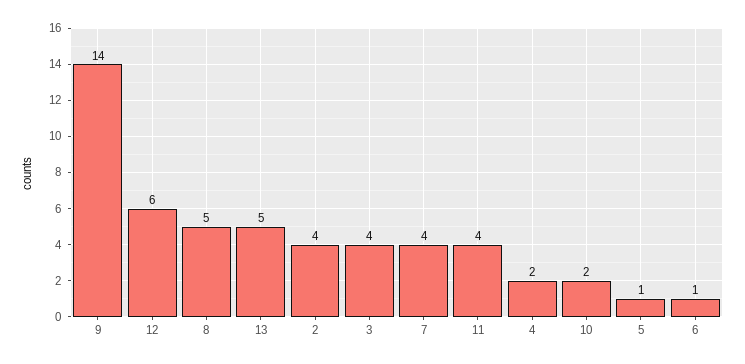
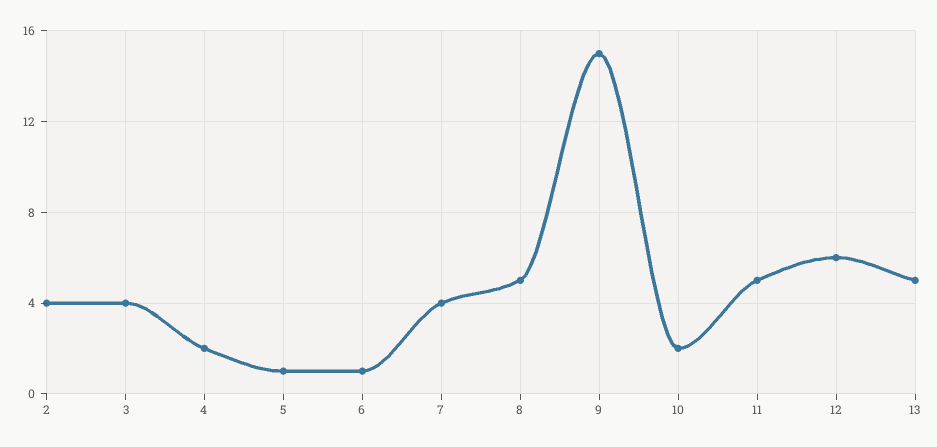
  {
-   "9": 14,
+   "9": 15,
    "12": 6,
    "8": 5,
    "13": 5,
    "2": 4,
    "3": 4,
    "7": 4,
-   "11": 4,
+   "11": 5,
    "4": 2,
    "10": 2,
    "5": 1,
    "6": 1
  }

